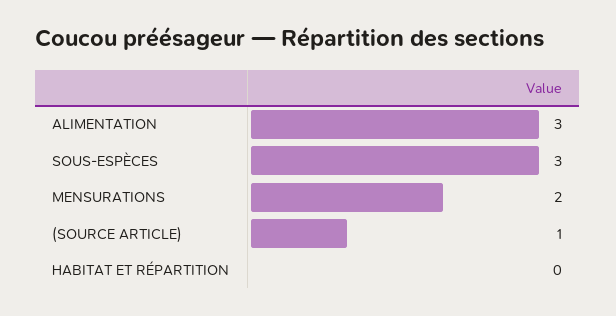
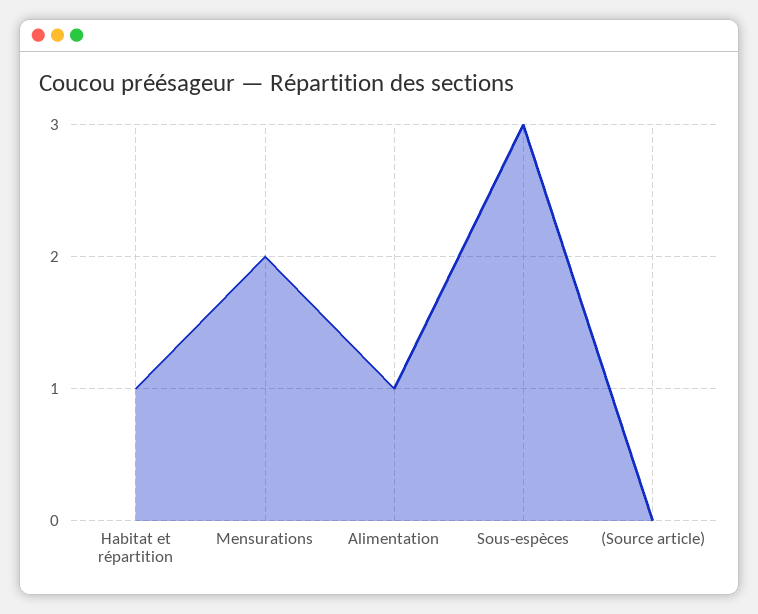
  {
-   "ALIMENTATION": 3,
+   "ALIMENTATION": 1,
    "SOUS-ESPÈCES": 3,
    "MENSURATIONS": 2,
-   "(SOURCE ARTICLE)": 1,
+   "(SOURCE ARTICLE)": 0,
-   "HABITAT ET RÉPARTITION": 0
+   "HABITAT ET RÉPARTITION": 1
  }

